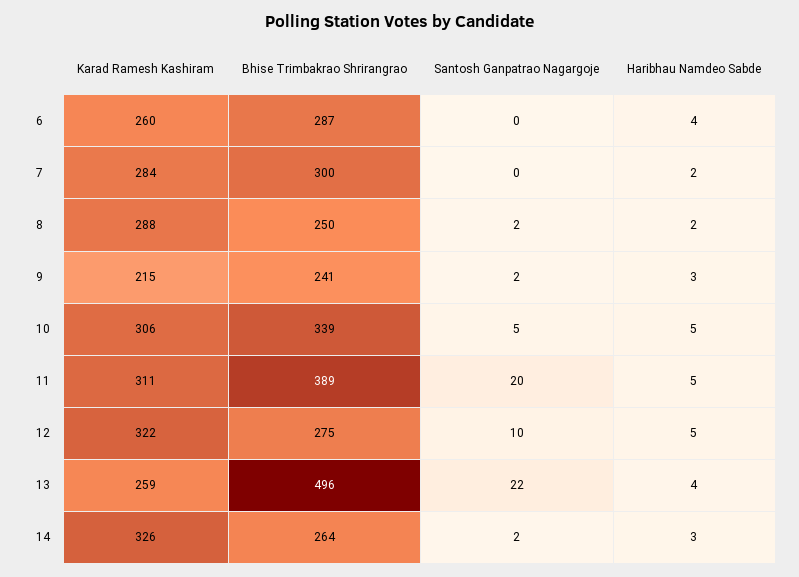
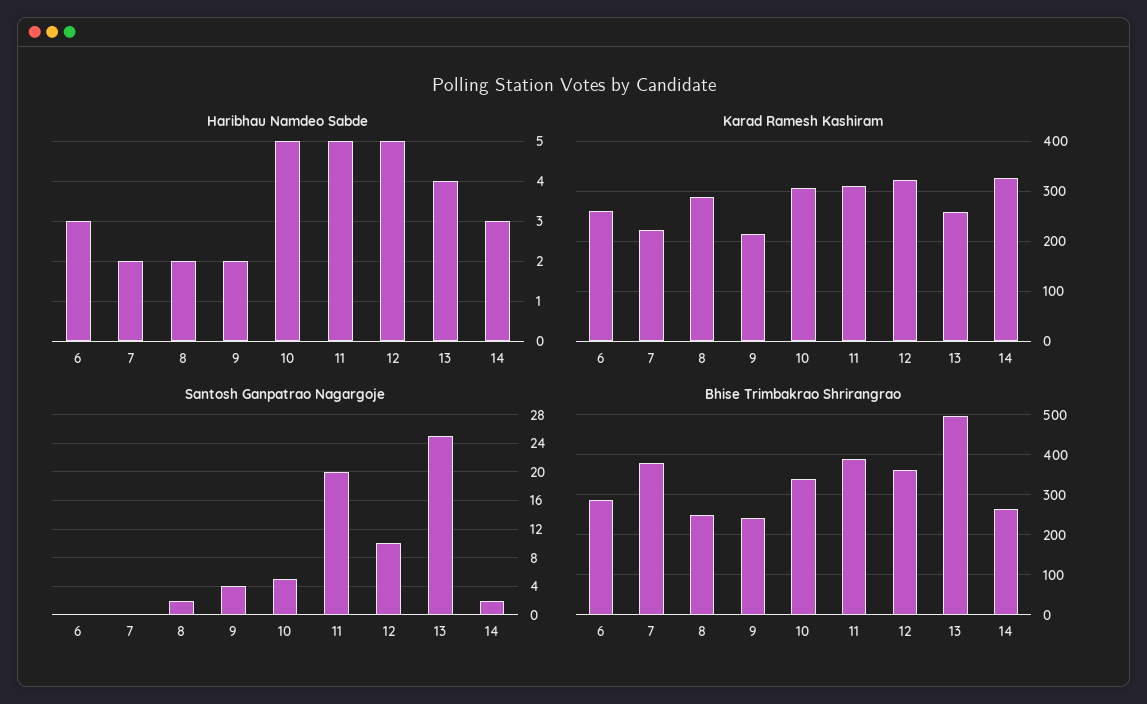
  {
    "Karad Ramesh Kashiram": {
      "6": 260,
-     "7": 284,
+     "7": 220,
      "8": 288,
      "9": 215,
      "10": 306,
      "11": 311,
      "12": 322,
      "13": 259,
      "14": 326
    },
    "Bhise Trimbakrao Shrirangrao": {
      "6": 287,
-     "7": 300,
+     "7": 380,
      "8": 250,
      "9": 241,
      "10": 339,
      "11": 389,
-     "12": 275,
+     "12": 360,
      "13": 496,
      "14": 264
    },
    "Santosh Ganpatrao Nagargoje": {
      "6": 0,
      "7": 0,
      "8": 2,
-     "9": 2,
+     "9": 4,
      "10": 5,
      "11": 20,
      "12": 10,
-     "13": 22,
+     "13": 25,
      "14": 2
    },
    "Haribhau Namdeo Sabde": {
-     "6": 4,
+     "6": 3,
      "7": 2,
      "8": 2,
-     "9": 3,
+     "9": 2,
      "10": 5,
      "11": 5,
      "12": 5,
      "13": 4,
      "14": 3
    }
  }

